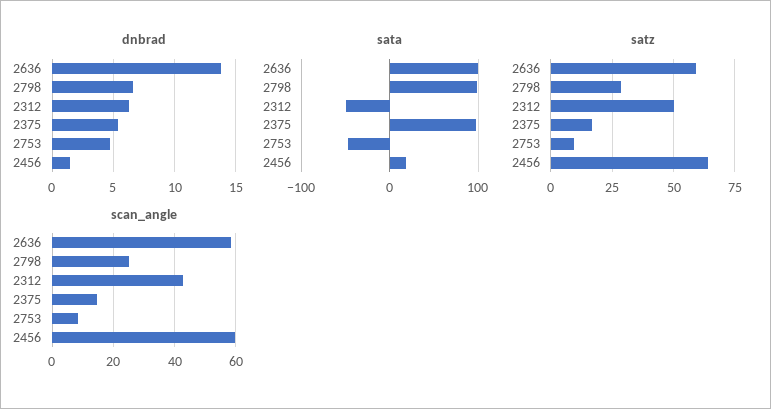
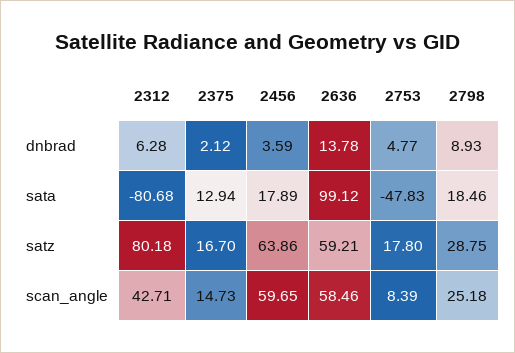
  {
    "dnbrad": {
      "2636": 13.78,
-     "2798": 6.5,
+     "2798": 8.93,
      "2312": 6.28,
-     "2375": 5.5,
+     "2375": 2.12,
      "2753": 4.77,
-     "2456": 1.5
+     "2456": 3.59
    },
    "sata": {
      "2636": 99.12,
-     "2798": 100,
+     "2798": 18.46,
-     "2312": -50,
+     "2312": -80.68,
-     "2375": 100,
+     "2375": 12.94,
      "2753": -47.83,
      "2456": 17.89
    },
    "satz": {
      "2636": 59.21,
      "2798": 28.75,
-     "2312": 50,
+     "2312": 80.18,
      "2375": 16.7,
-     "2753": 10,
+     "2753": 17.8,
      "2456": 63.86
    },
    "scan_angle": {
      "2636": 58.46,
      "2798": 25.18,
      "2312": 42.71,
      "2375": 14.73,
      "2753": 8.39,
      "2456": 59.65
    }
  }

